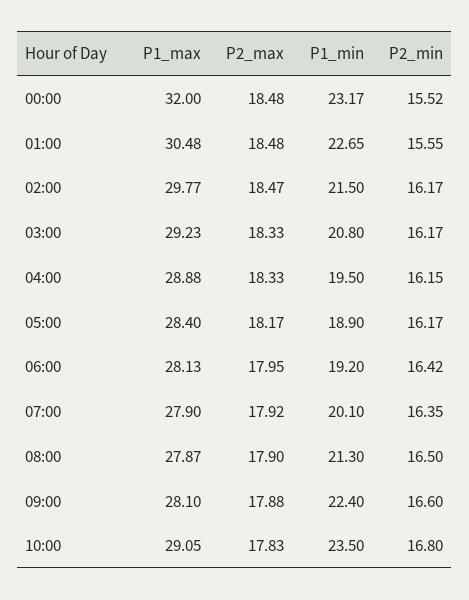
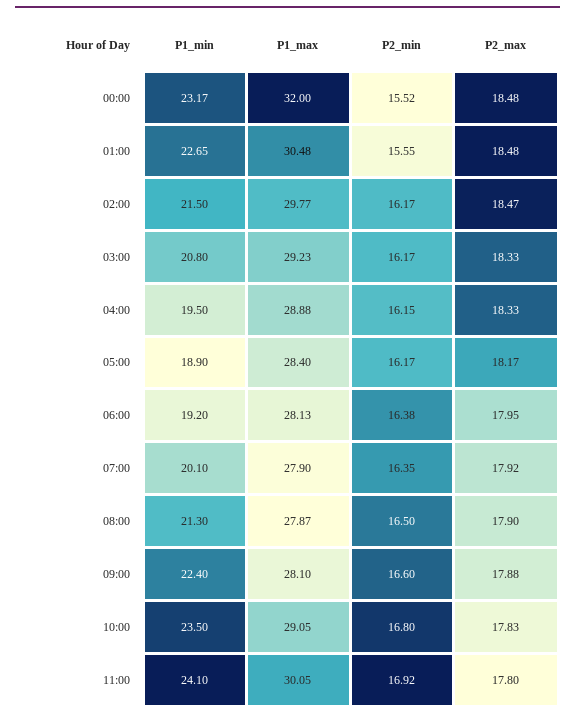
  {
    "P1_max": {
      "00:00": 32,
      "01:00": 30.48,
      "02:00": 29.77,
      "03:00": 29.23,
      "04:00": 28.88,
      "05:00": 28.4,
      "06:00": 28.13,
      "07:00": 27.9,
      "08:00": 27.87,
      "09:00": 28.1,
-     "10:00": 29.05
+     "10:00": 29.05,
+     "11:00": 30.05
    },
    "P2_max": {
      "00:00": 18.48,
      "01:00": 18.48,
      "02:00": 18.47,
      "03:00": 18.33,
      "04:00": 18.33,
      "05:00": 18.17,
      "06:00": 17.95,
      "07:00": 17.92,
      "08:00": 17.9,
      "09:00": 17.88,
-     "10:00": 17.83
+     "10:00": 17.83,
+     "11:00": 17.8
    },
    "P1_min": {
      "00:00": 23.17,
      "01:00": 22.65,
      "02:00": 21.5,
      "03:00": 20.8,
      "04:00": 19.5,
      "05:00": 18.9,
      "06:00": 19.2,
      "07:00": 20.1,
      "08:00": 21.3,
      "09:00": 22.4,
-     "10:00": 23.5
+     "10:00": 23.5,
+     "11:00": 24.1
    },
    "P2_min": {
      "00:00": 15.52,
      "01:00": 15.55,
      "02:00": 16.17,
      "03:00": 16.17,
      "04:00": 16.15,
      "05:00": 16.17,
-     "06:00": 16.42,
+     "06:00": 16.38,
      "07:00": 16.35,
      "08:00": 16.5,
      "09:00": 16.6,
-     "10:00": 16.8
+     "10:00": 16.8,
+     "11:00": 16.92
    }
  }

